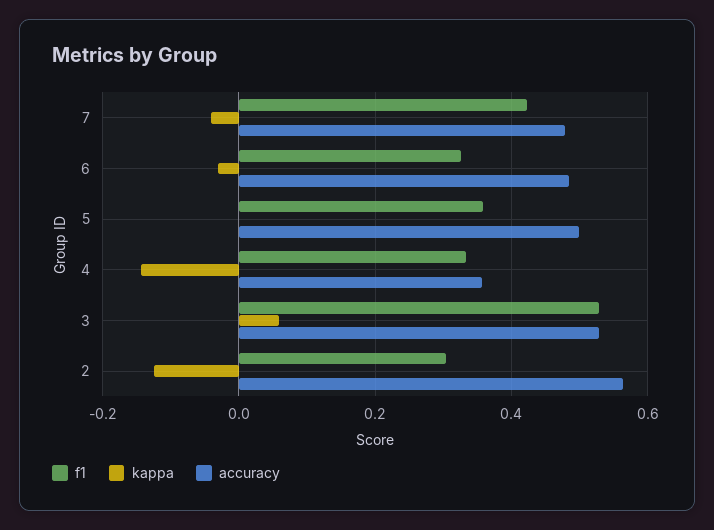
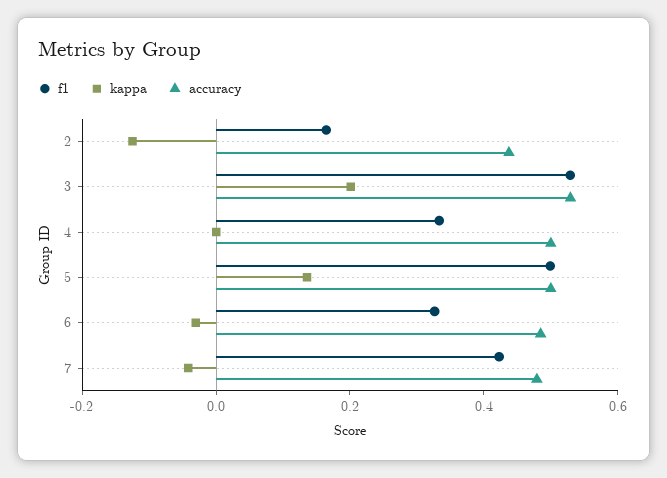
  {
    "f1": {
      "7": 0.42,
      "6": 0.32,
-     "5": 0.36,
+     "5": 0.5,
      "4": 0.34,
      "3": 0.52,
-     "2": 0.3
+     "2": 0.15
    },
    "kappa": {
      "7": -0.04,
      "6": -0.04,
-     "5": 0,
+     "5": 0.15,
-     "4": -0.14,
+     "4": 0,
-     "3": 0.06,
+     "3": 0.2,
      "2": -0.12
    },
    "accuracy": {
      "7": 0.48,
      "6": 0.48,
      "5": 0.5,
-     "4": 0.36,
+     "4": 0.5,
      "3": 0.52,
-     "2": 0.56
+     "2": 0.45
    }
  }

